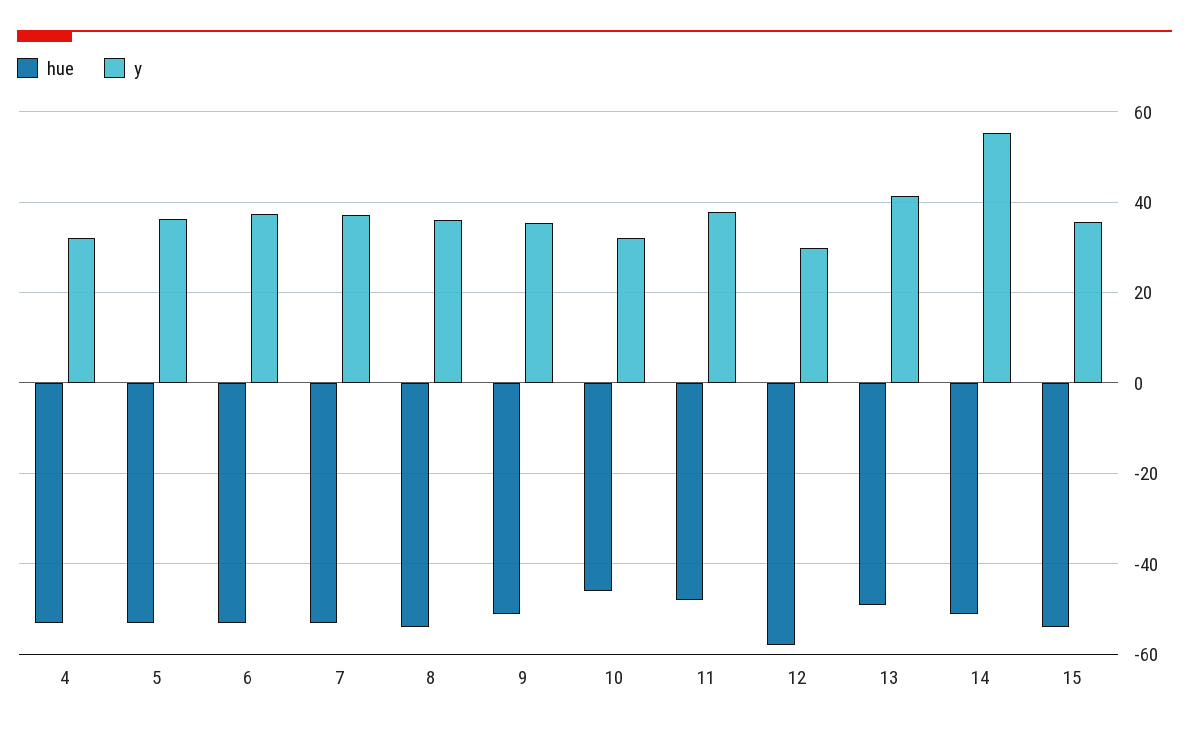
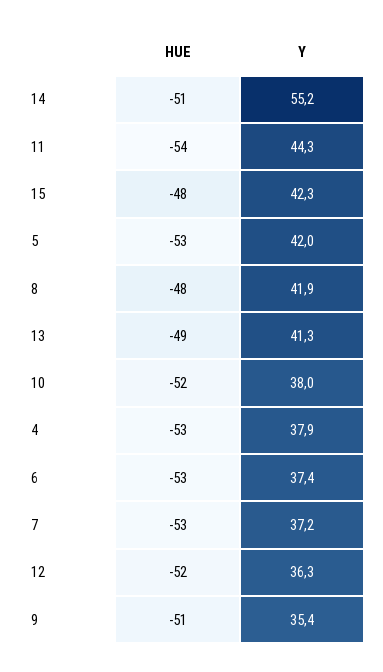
  {
    "hue": {
      "4": -53,
      "5": -53,
      "6": -53,
      "7": -53,
-     "8": -54,
+     "8": -48,
      "9": -51,
-     "10": -46,
+     "10": -52,
-     "11": -48,
+     "11": -54,
-     "12": -58,
+     "12": -52,
      "13": -49,
      "14": -51,
-     "15": -54
+     "15": -48
    },
    "y": {
-     "4": 32,
+     "4": 37.9,
-     "5": 36,
+     "5": 42,
      "6": 37.4,
      "7": 37.2,
-     "8": 36,
+     "8": 41.9,
      "9": 35.4,
-     "10": 32,
+     "10": 38,
-     "11": 38,
+     "11": 44.3,
-     "12": 30,
+     "12": 36.3,
      "13": 41.3,
      "14": 55.2,
-     "15": 36
+     "15": 42.3
    }
  }

